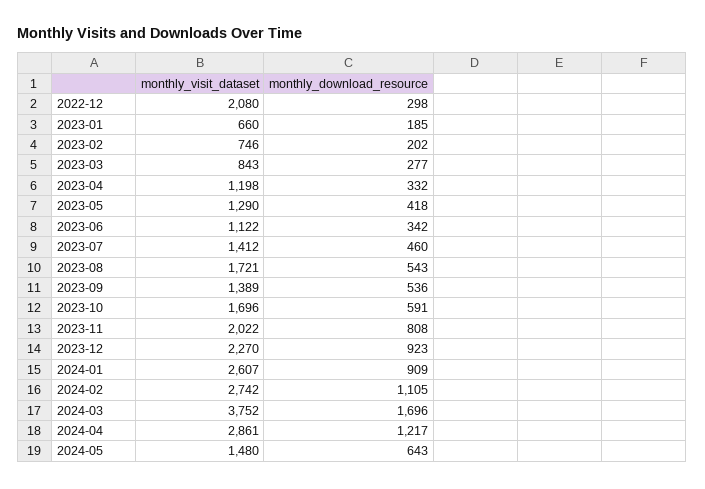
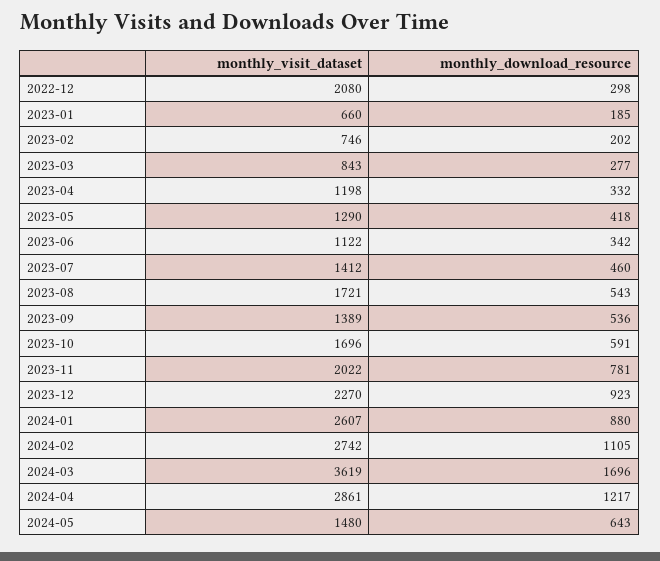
  {
    "monthly_visit_dataset": {
      "2022-12": 2080,
      "2023-01": 660,
      "2023-02": 746,
      "2023-03": 843,
      "2023-04": 1198,
      "2023-05": 1290,
      "2023-06": 1122,
      "2023-07": 1412,
      "2023-08": 1721,
      "2023-09": 1389,
      "2023-10": 1696,
      "2023-11": 2022,
      "2023-12": 2270,
      "2024-01": 2607,
      "2024-02": 2742,
-     "2024-03": 3752,
+     "2024-03": 3619,
      "2024-04": 2861,
      "2024-05": 1480
    },
    "monthly_download_resource": {
      "2022-12": 298,
      "2023-01": 185,
      "2023-02": 202,
      "2023-03": 277,
      "2023-04": 332,
      "2023-05": 418,
      "2023-06": 342,
      "2023-07": 460,
      "2023-08": 543,
      "2023-09": 536,
      "2023-10": 591,
-     "2023-11": 808,
+     "2023-11": 781,
      "2023-12": 923,
-     "2024-01": 909,
+     "2024-01": 880,
      "2024-02": 1105,
      "2024-03": 1696,
      "2024-04": 1217,
      "2024-05": 643
    }
  }

